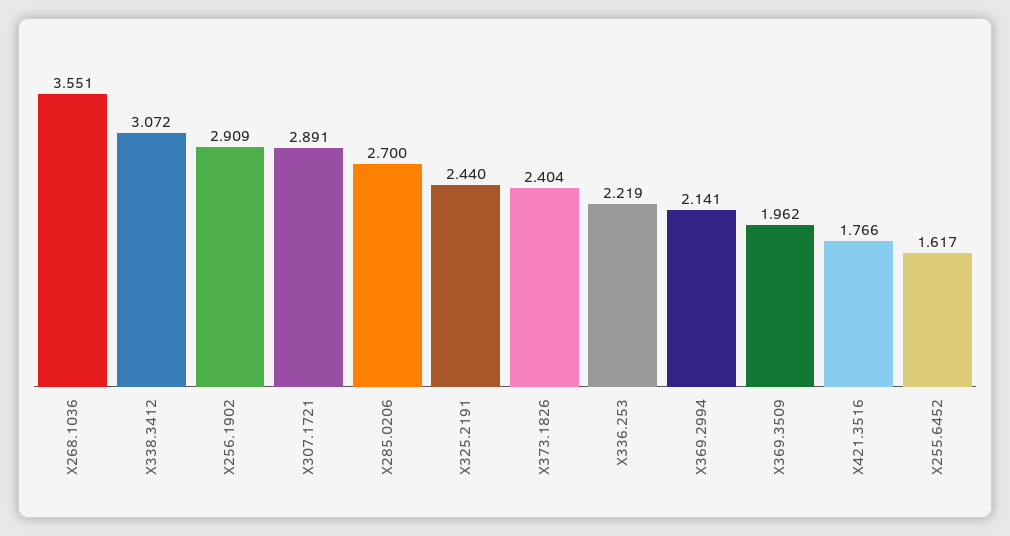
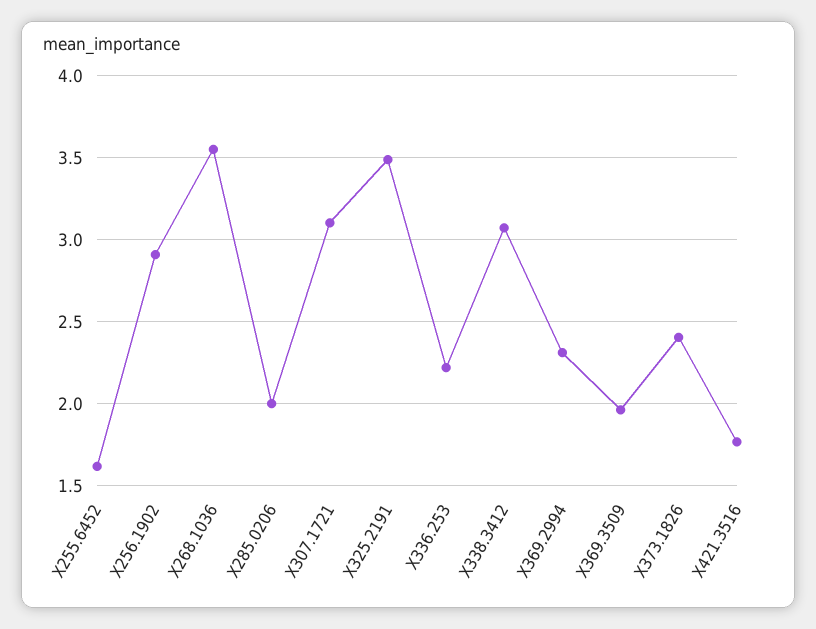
  {
    "X268.1036": 3.551,
    "X338.3412": 3.072,
    "X256.1902": 2.909,
-   "X307.1721": 2.891,
+   "X307.1721": 3.1,
-   "X285.0206": 2.7,
+   "X285.0206": 2,
-   "X325.2191": 2.44,
+   "X325.2191": 3.5,
    "X373.1826": 2.404,
    "X336.253": 2.219,
-   "X369.2994": 2.141,
+   "X369.2994": 2.3,
    "X369.3509": 1.962,
    "X421.3516": 1.766,
    "X255.6452": 1.617
  }

